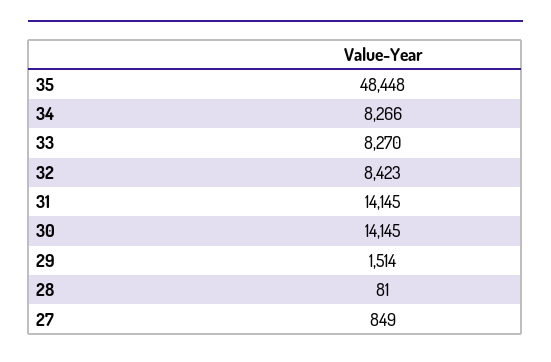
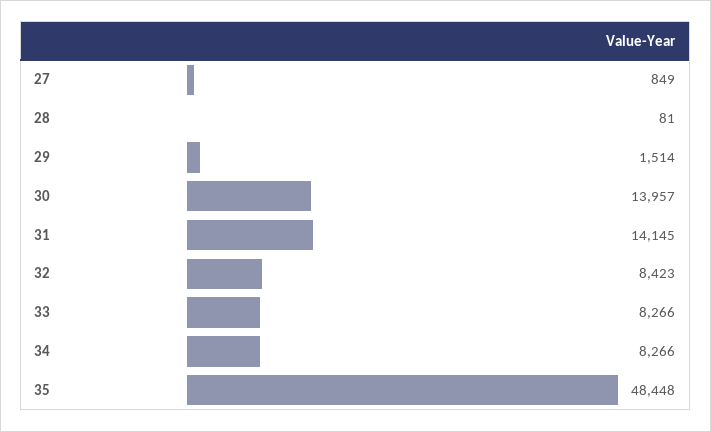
  {
    "35": 48448,
    "34": 8266,
-   "33": 8270,
+   "33": 8266,
    "32": 8423,
    "31": 14145,
-   "30": 14145,
+   "30": 13957,
    "29": 1514,
    "28": 81,
    "27": 849
  }

